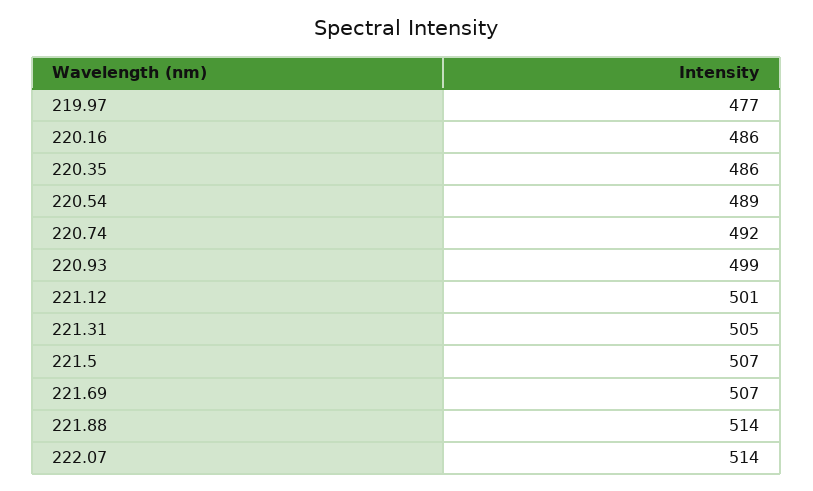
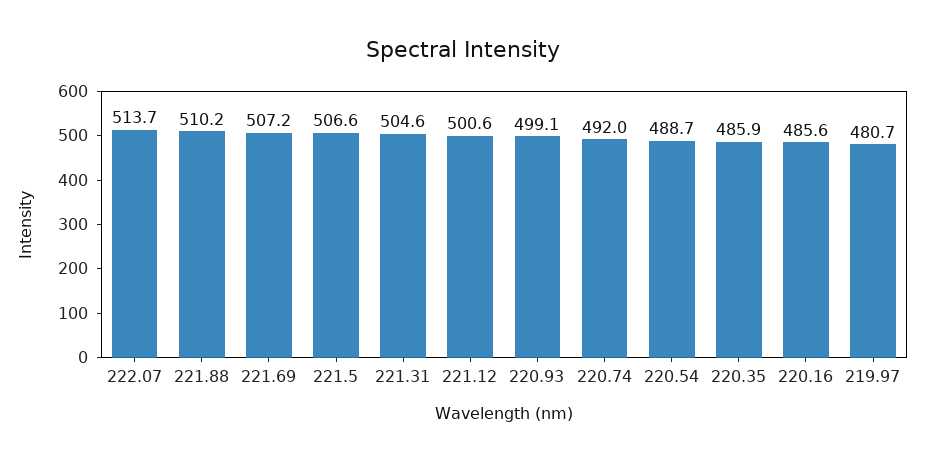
  {
-   "219.97": 477,
+   "219.97": 480.7,
    "220.16": 485.6,
    "220.35": 485.9,
    "220.54": 488.7,
    "220.74": 492,
    "220.93": 499.1,
    "221.12": 500.6,
    "221.31": 504.6,
    "221.5": 506.6,
    "221.69": 507.2,
-   "221.88": 514,
+   "221.88": 510.2,
    "222.07": 513.7
  }

